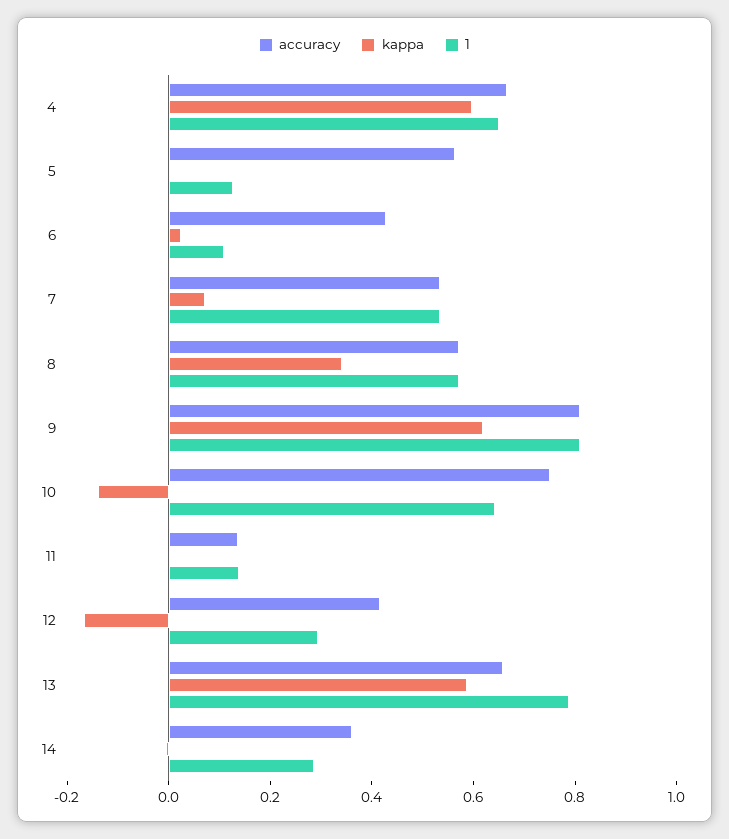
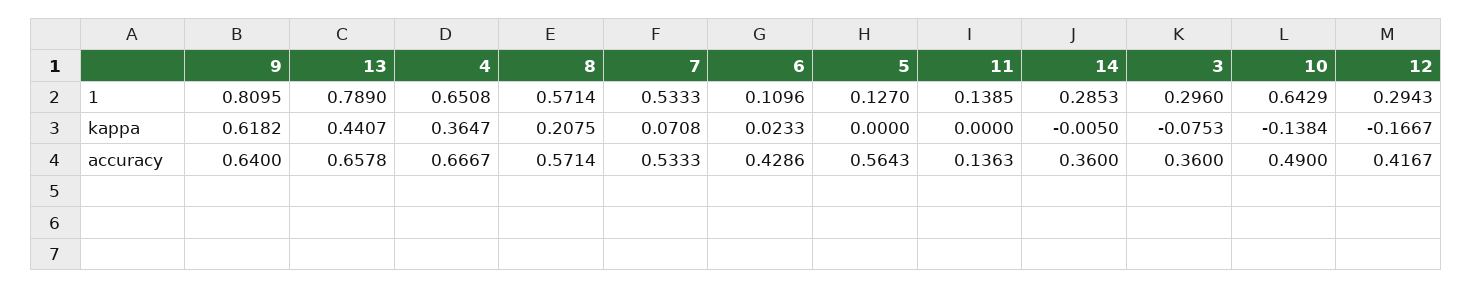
  {
    "accuracy": {
      "4": 0.6667,
      "5": 0.5643,
      "6": 0.4286,
      "7": 0.5333,
      "8": 0.5714,
-     "9": 0.8,
+     "9": 0.64,
-     "10": 0.75,
+     "10": 0.49,
      "11": 0.1363,
      "12": 0.4167,
      "13": 0.6578,
-     "14": 0.36
+     "14": 0.36,
+     "3": 0.36
    },
    "kappa": {
-     "4": 0.6,
+     "4": 0.3647,
      "5": 0,
      "6": 0.0233,
      "7": 0.0708,
-     "8": 0.35,
+     "8": 0.2075,
      "9": 0.6182,
      "10": -0.1384,
      "11": 0,
      "12": -0.1667,
-     "13": 0.6,
+     "13": 0.4407,
-     "14": -0.005
+     "14": -0.005,
+     "3": -0.0753
    },
    "1": {
      "4": 0.6508,
      "5": 0.127,
      "6": 0.1096,
      "7": 0.5333,
      "8": 0.5714,
      "9": 0.8095,
      "10": 0.6429,
      "11": 0.1385,
      "12": 0.2943,
      "13": 0.789,
-     "14": 0.2853
+     "14": 0.2853,
+     "3": 0.296
    }
  }

